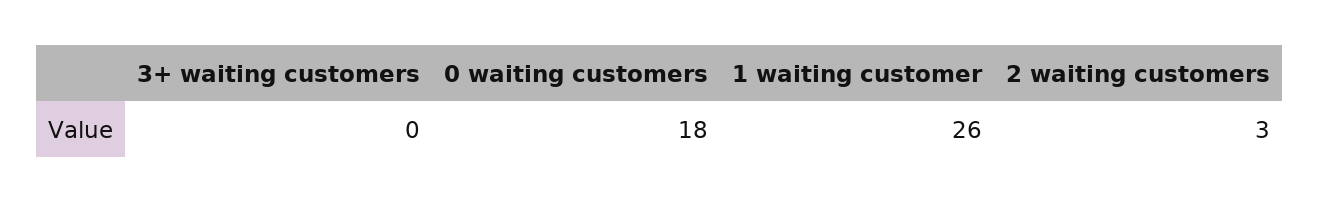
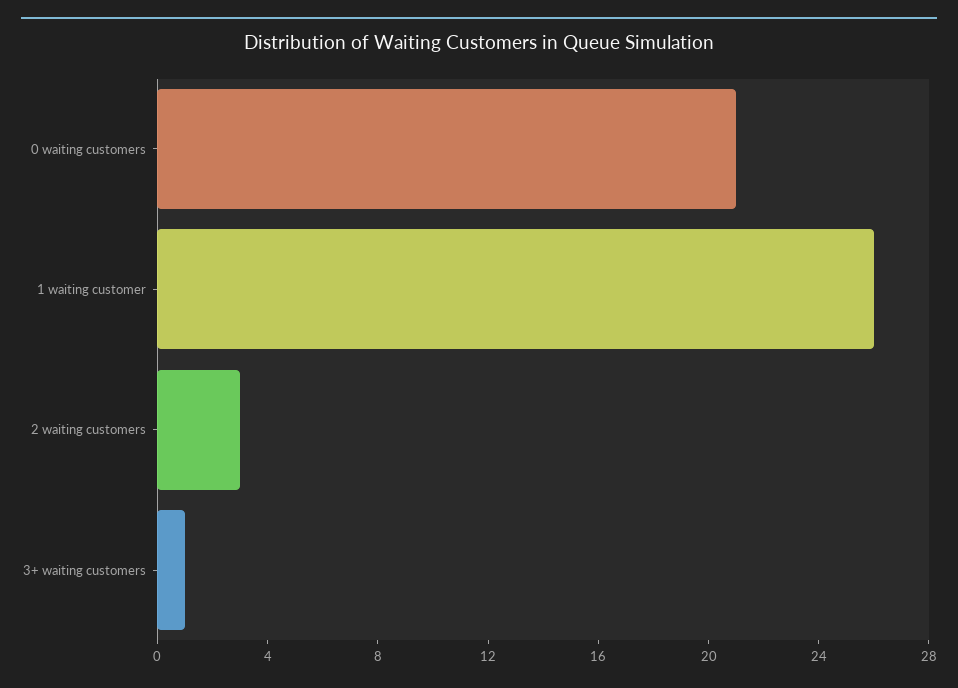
  {
-   "3+ waiting customers": 0,
+   "3+ waiting customers": 1,
-   "0 waiting customers": 18,
+   "0 waiting customers": 21,
    "1 waiting customer": 26,
    "2 waiting customers": 3
  }

